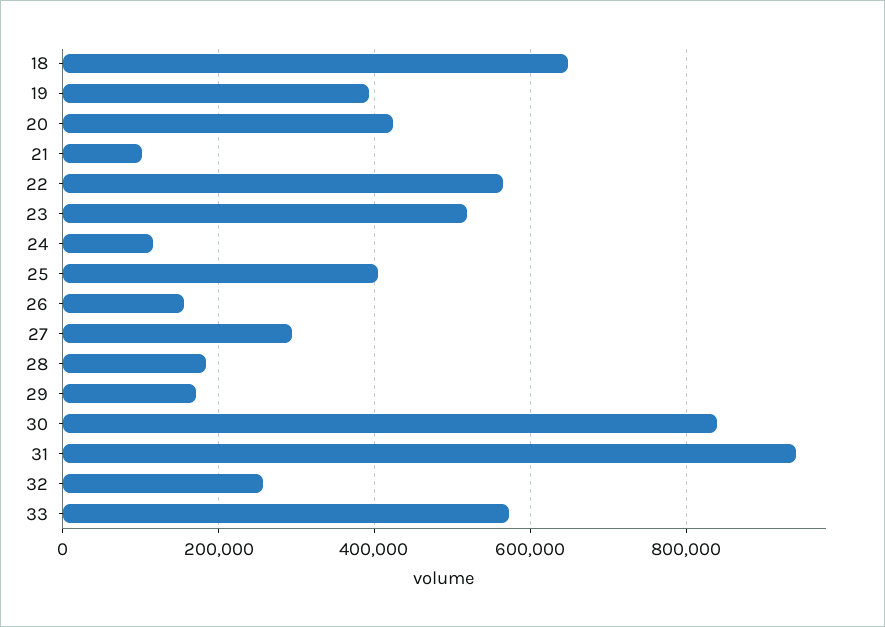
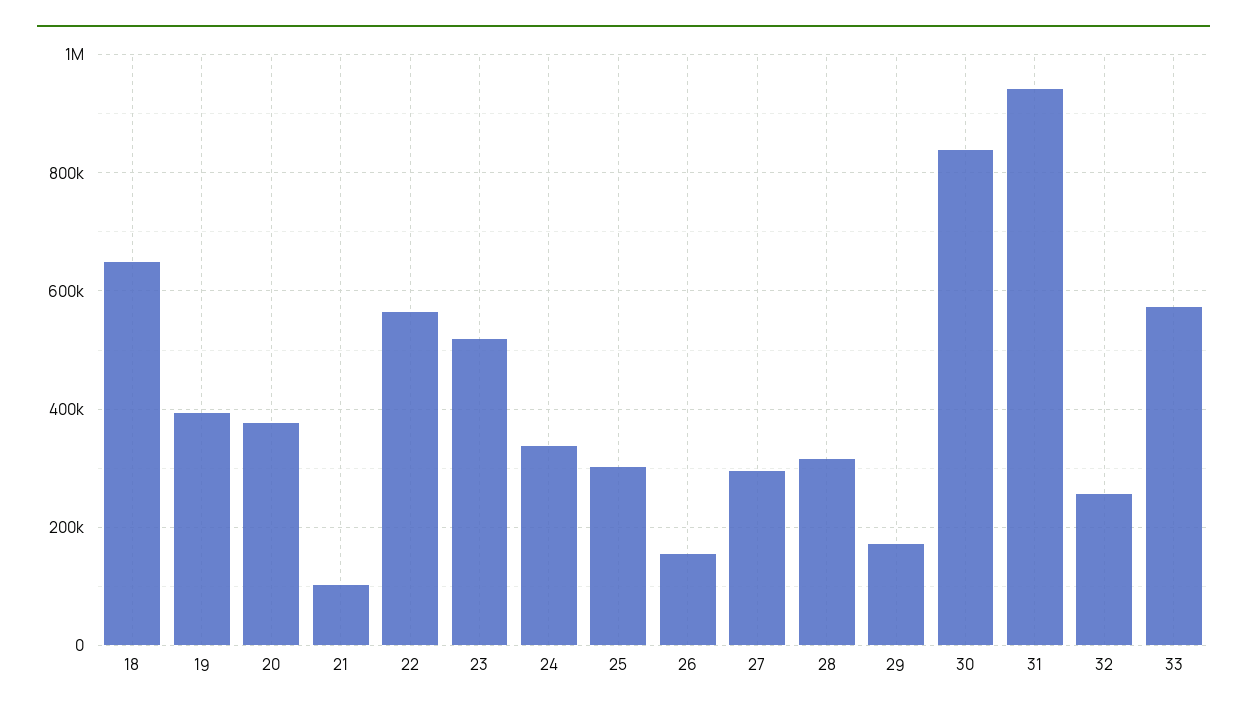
  {
    "18": 640000,
    "19": 400000,
-   "20": 420000,
+   "20": 380000,
    "21": 100000,
    "22": 560000,
    "23": 520000,
-   "24": 120000,
+   "24": 340000,
-   "25": 400000,
+   "25": 300000,
    "26": 160000,
    "27": 300000,
-   "28": 180000,
+   "28": 320000,
    "29": 180000,
    "30": 840000,
    "31": 940000,
    "32": 260000,
    "33": 580000
  }

